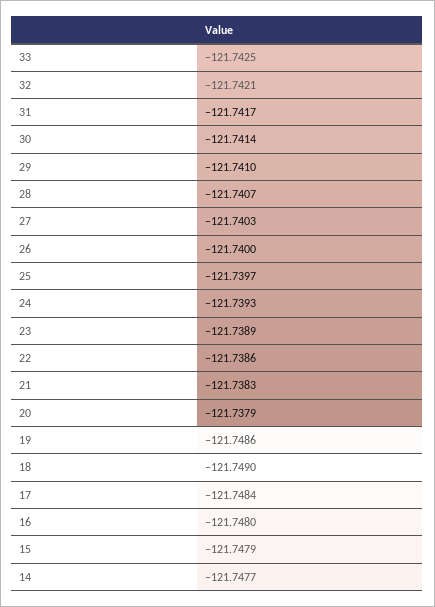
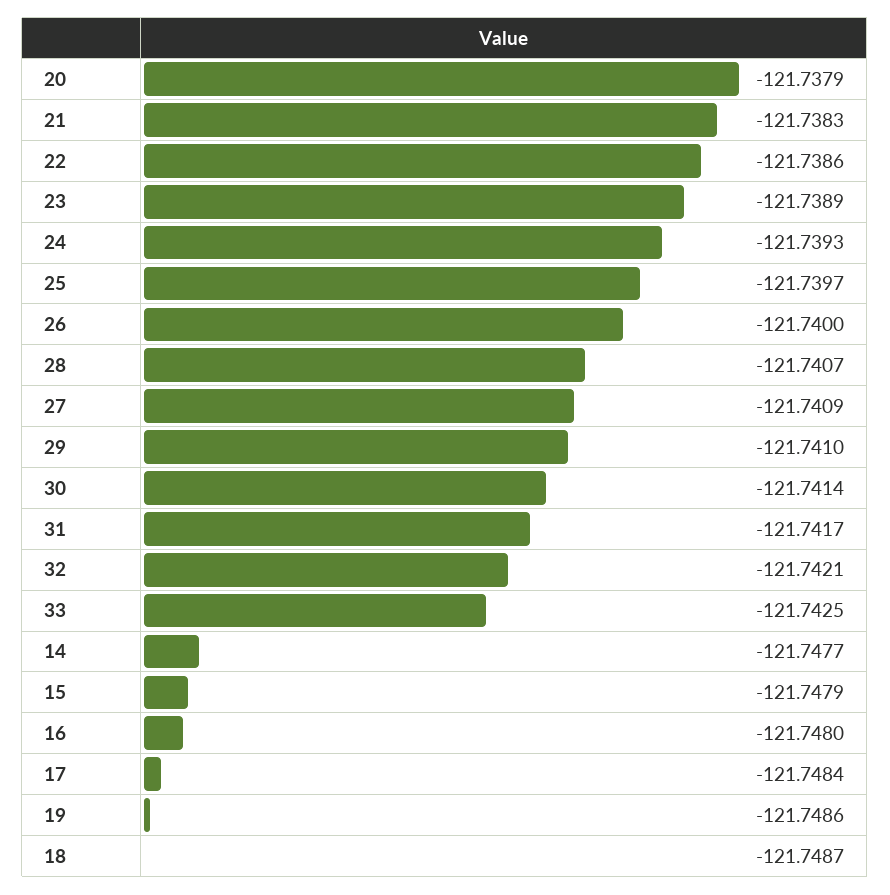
  {
    "33": -121.7425,
    "32": -121.7421,
    "31": -121.7417,
    "30": -121.7414,
    "29": -121.741,
    "28": -121.7407,
-   "27": -121.7403,
+   "27": -121.7409,
    "26": -121.74,
    "25": -121.7397,
    "24": -121.7393,
    "23": -121.7389,
    "22": -121.7386,
    "21": -121.7383,
    "20": -121.7379,
    "19": -121.7486,
-   "18": -121.749,
+   "18": -121.7487,
    "17": -121.7484,
    "16": -121.748,
    "15": -121.7479,
    "14": -121.7477
  }

